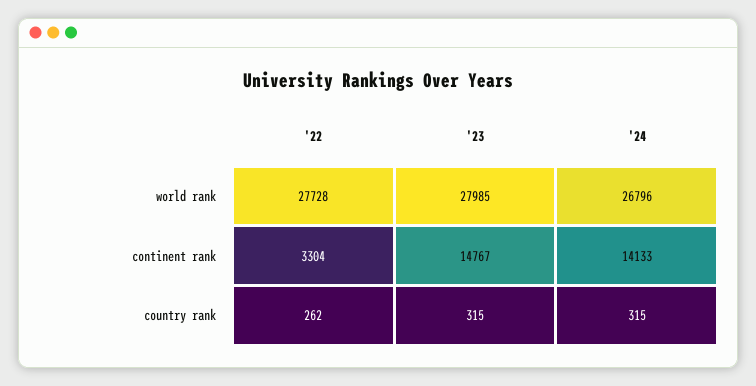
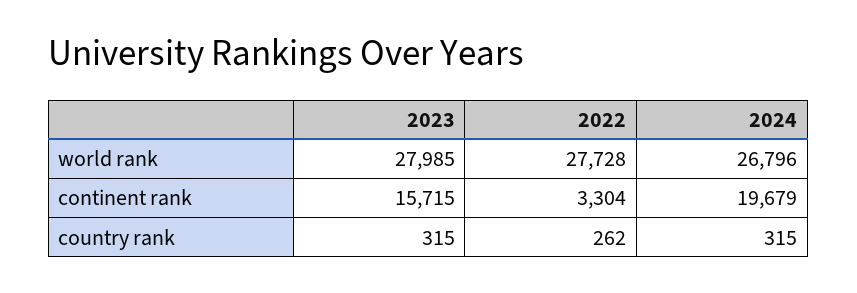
  {
    "'22": {
      "world rank": 27728,
      "continent rank": 3304,
      "country rank": 262
    },
    "'23": {
      "world rank": 27985,
-     "continent rank": 14767,
+     "continent rank": 15715,
      "country rank": 315
    },
    "'24": {
      "world rank": 26796,
-     "continent rank": 14133,
+     "continent rank": 19679,
      "country rank": 315
    }
  }

